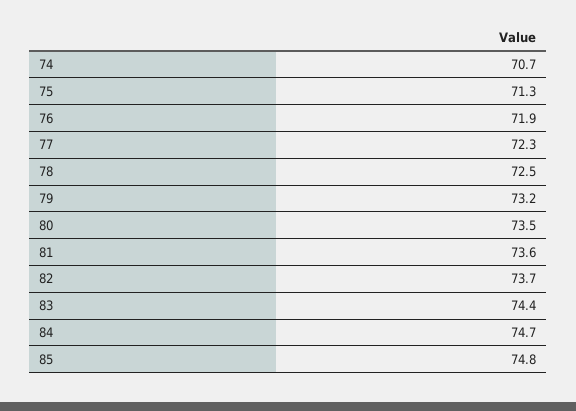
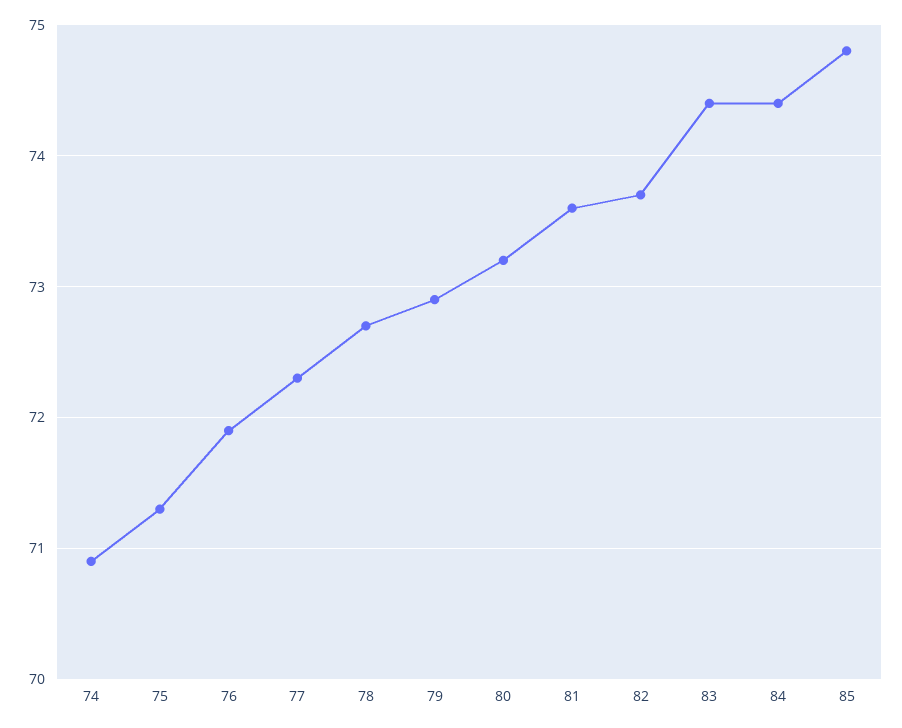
  {
-   "74": 70.7,
+   "74": 70.9,
    "75": 71.3,
    "76": 71.9,
    "77": 72.3,
-   "78": 72.5,
+   "78": 72.7,
-   "79": 73.2,
+   "79": 72.9,
-   "80": 73.5,
+   "80": 73.2,
    "81": 73.6,
    "82": 73.7,
    "83": 74.4,
-   "84": 74.7,
+   "84": 74.4,
    "85": 74.8
  }

